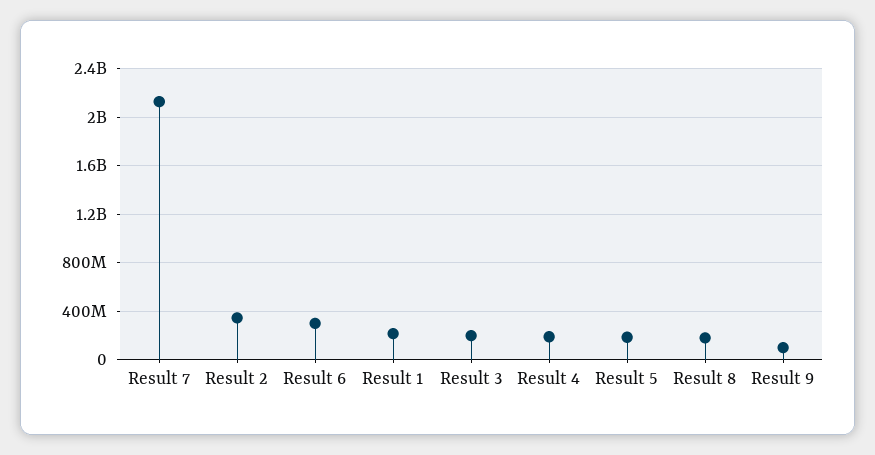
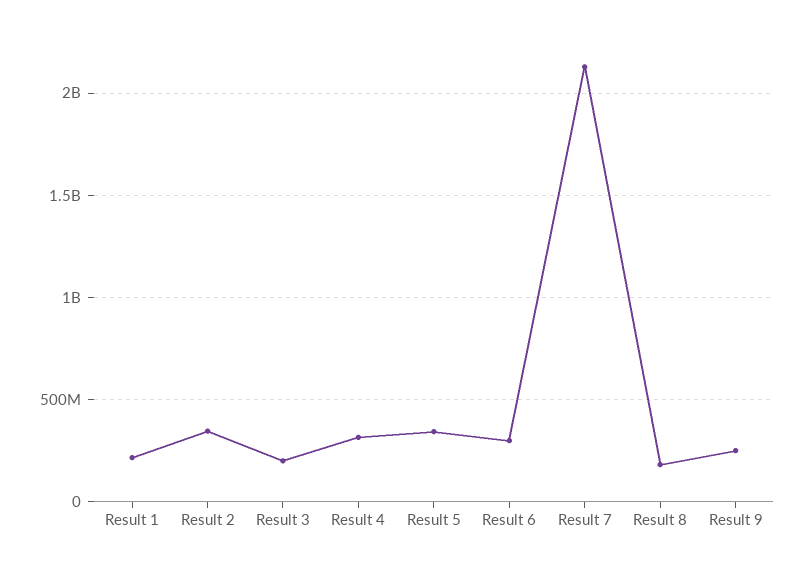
  {
    "Result 7": 2150000000,
    "Result 2": 350000000,
    "Result 6": 300000000,
    "Result 1": 200000000,
    "Result 3": 200000000,
-   "Result 4": 200000000,
+   "Result 4": 300000000,
-   "Result 5": 200000000,
+   "Result 5": 350000000,
    "Result 8": 200000000,
-   "Result 9": 100000000
+   "Result 9": 250000000
  }

